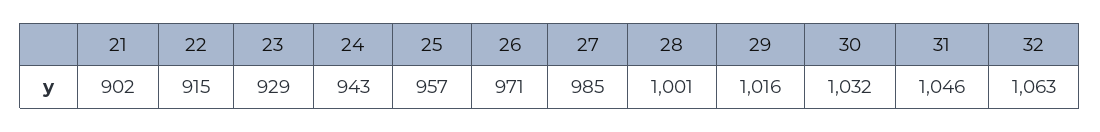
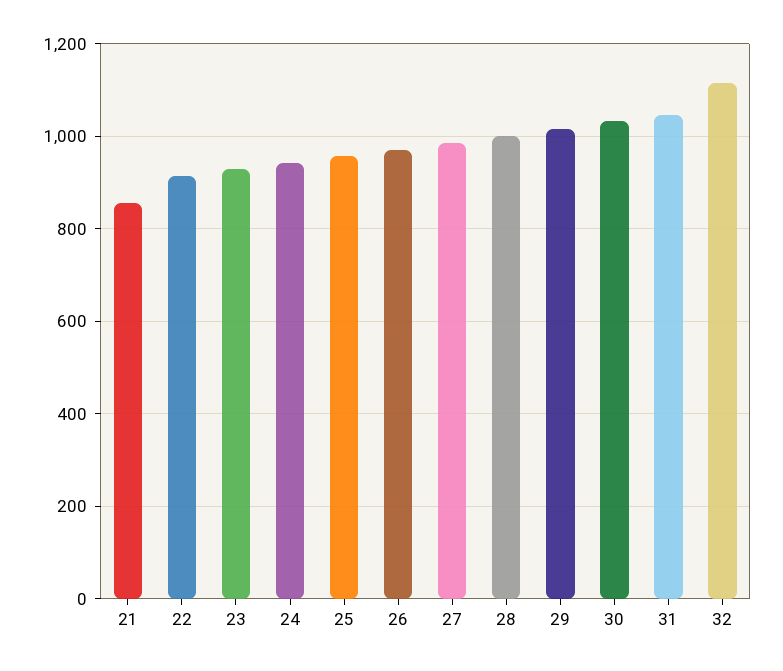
  {
-   "21": 902,
+   "21": 860,
    "22": 915,
    "23": 929,
    "24": 943,
    "25": 957,
    "26": 971,
    "27": 985,
    "28": 1001,
    "29": 1016,
    "30": 1032,
    "31": 1046,
-   "32": 1063
+   "32": 1120
  }

